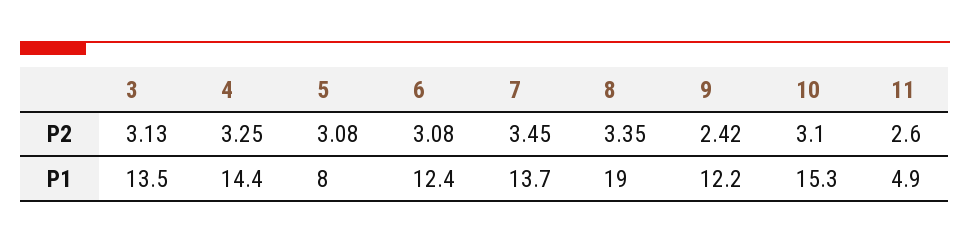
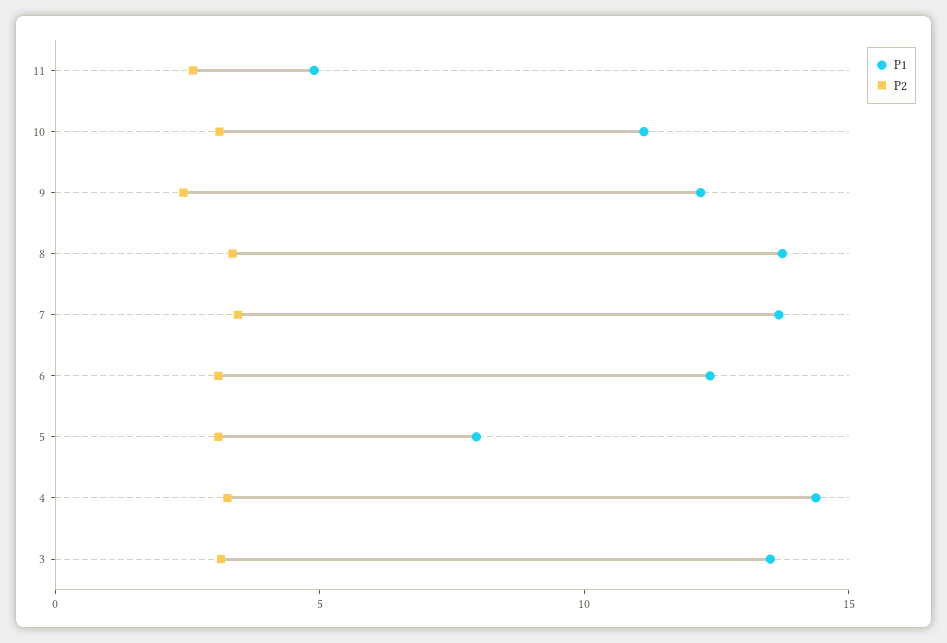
  {
    "P2": {
      "3": 3.13,
      "4": 3.25,
      "5": 3.08,
      "6": 3.08,
      "7": 3.45,
      "8": 3.35,
      "9": 2.42,
      "10": 3.1,
      "11": 2.6
    },
    "P1": {
      "3": 13.5,
      "4": 14.4,
      "5": 8,
      "6": 12.4,
      "7": 13.7,
-     "8": 19,
+     "8": 14,
      "9": 12.2,
-     "10": 15.3,
+     "10": 11,
      "11": 4.9
    }
  }

